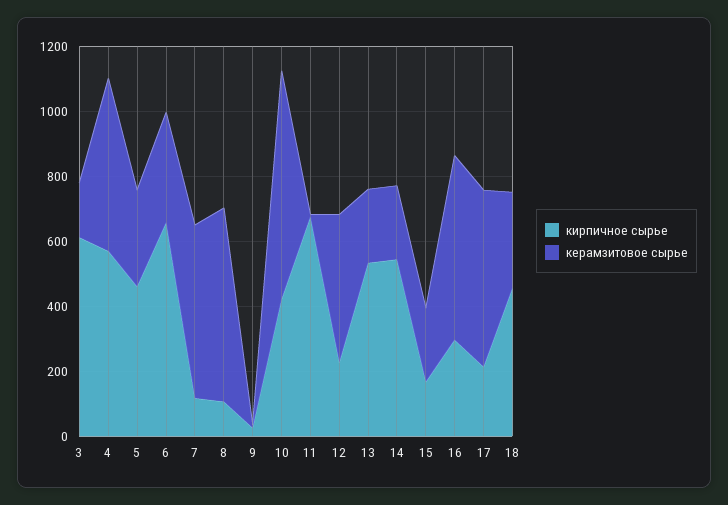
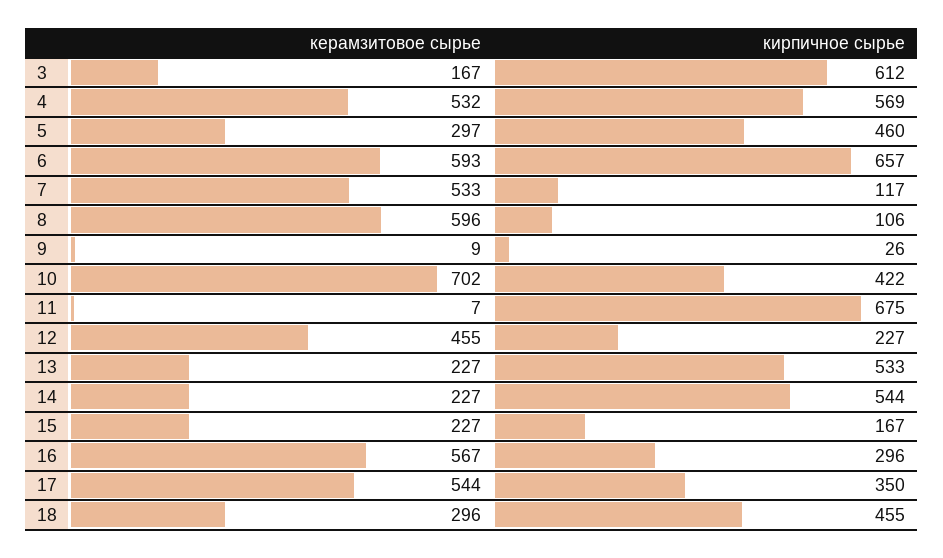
  {
    "кирпичное сырье": {
      "3": 612,
      "4": 569,
      "5": 460,
      "6": 657,
      "7": 117,
      "8": 106,
      "9": 26,
      "10": 422,
      "11": 675,
      "12": 227,
      "13": 533,
      "14": 544,
      "15": 167,
      "16": 296,
-     "17": 200,
+     "17": 350,
      "18": 455
    },
    "керамзитовое сырье": {
      "3": 167,
      "4": 532,
      "5": 297,
-     "6": 350,
+     "6": 593,
      "7": 533,
      "8": 596,
      "9": 9,
      "10": 702,
      "11": 7,
      "12": 455,
      "13": 227,
      "14": 227,
      "15": 227,
      "16": 567,
      "17": 544,
      "18": 296
    }
  }

